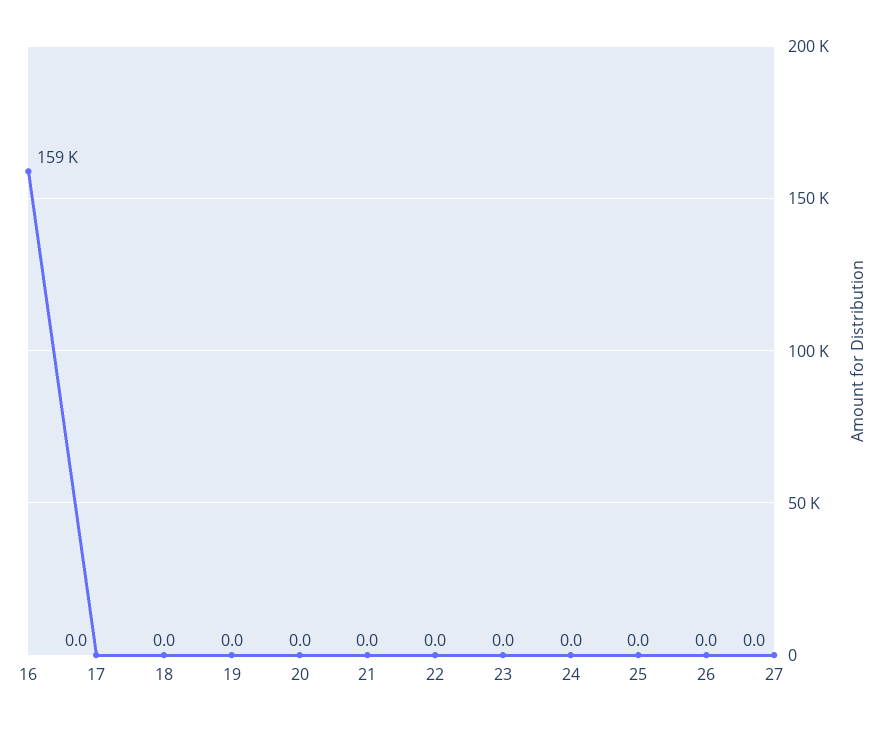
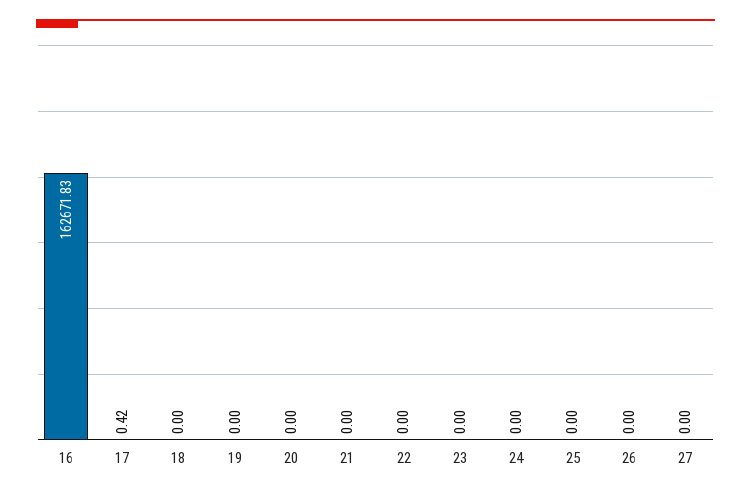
  {
-   "16": 159000,
+   "16": 162671.83,
-   "17": 0,
+   "17": 0.42,
    "18": 0,
    "19": 0,
    "20": 0,
    "21": 0,
    "22": 0,
    "23": 0,
    "24": 0,
    "25": 0,
    "26": 0,
    "27": 0
  }

